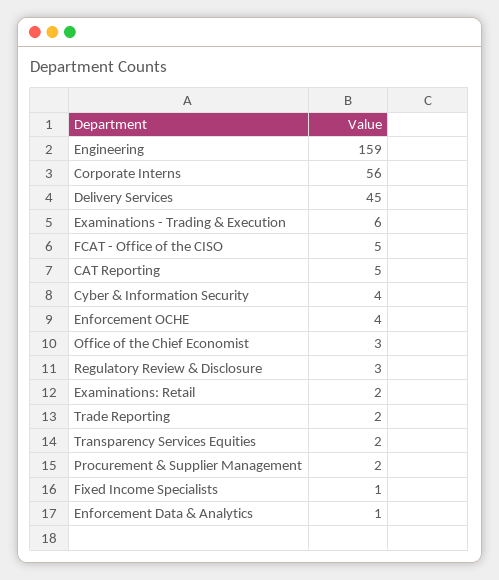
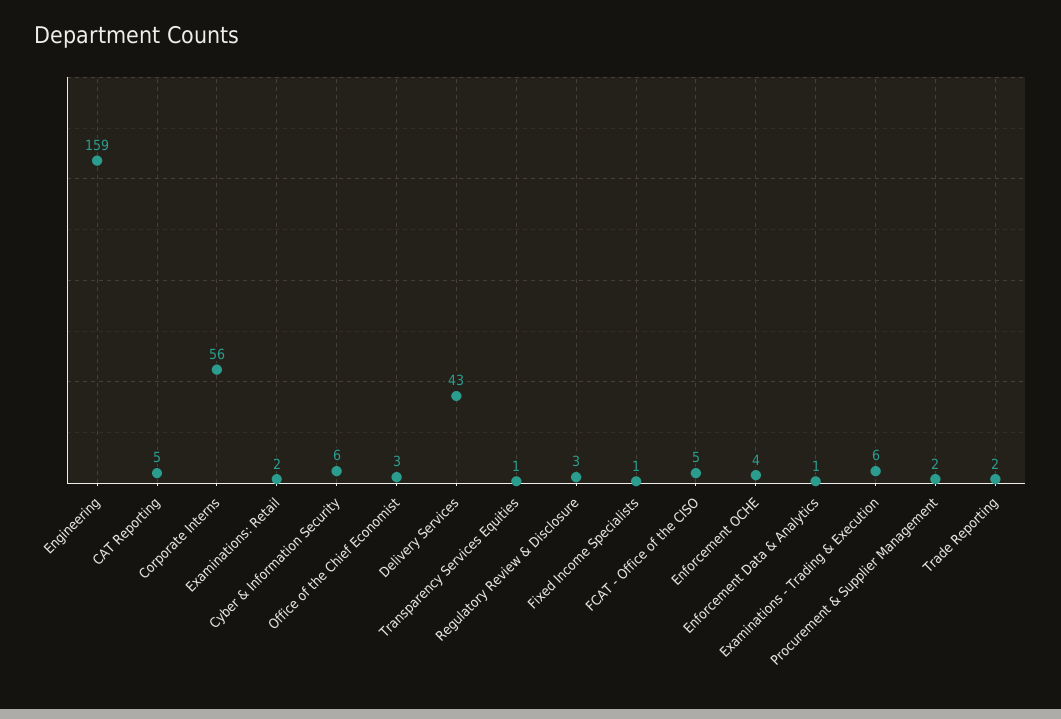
  {
    "Engineering": 159,
    "Corporate Interns": 56,
-   "Delivery Services": 45,
+   "Delivery Services": 43,
    "Examinations - Trading & Execution": 6,
    "FCAT - Office of the CISO": 5,
    "CAT Reporting": 5,
-   "Cyber & Information Security": 4,
+   "Cyber & Information Security": 6,
    "Enforcement OCHE": 4,
    "Office of the Chief Economist": 3,
    "Regulatory Review & Disclosure": 3,
    "Examinations: Retail": 2,
    "Trade Reporting": 2,
-   "Transparency Services Equities": 2,
+   "Transparency Services Equities": 1,
    "Procurement & Supplier Management": 2,
    "Fixed Income Specialists": 1,
    "Enforcement Data & Analytics": 1
  }

